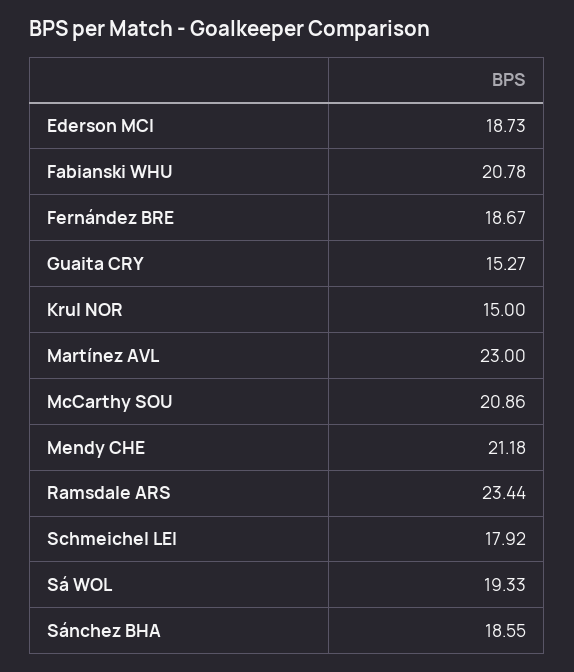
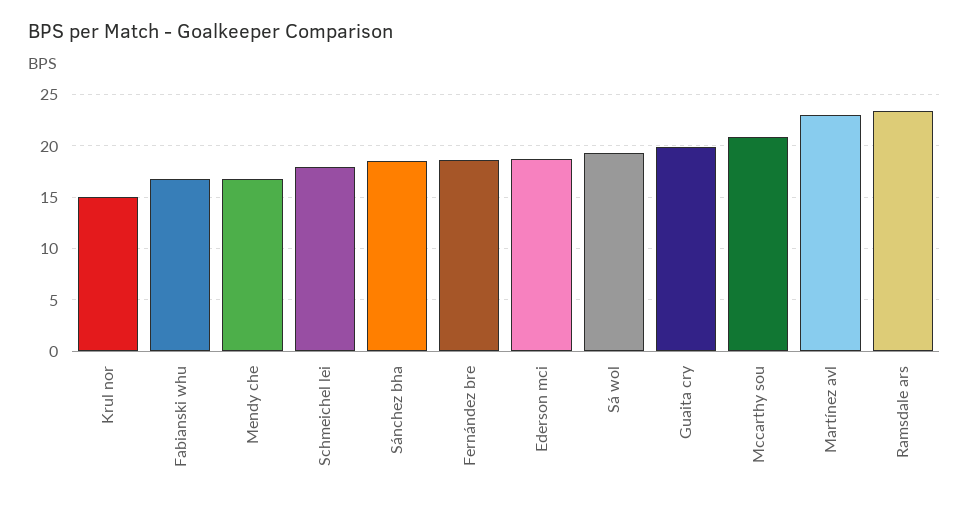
  {
    "Ederson MCI": 18.73,
-   "Fabianski WHU": 20.78,
+   "Fabianski WHU": 17,
    "Fernández BRE": 18.67,
-   "Guaita CRY": 15.27,
+   "Guaita CRY": 20,
    "Krul NOR": 15,
    "Martínez AVL": 23,
    "McCarthy SOU": 20.86,
-   "Mendy CHE": 21.18,
+   "Mendy CHE": 17,
    "Ramsdale ARS": 23.44,
    "Schmeichel LEI": 17.92,
    "Sá WOL": 19.33,
    "Sánchez BHA": 18.55
  }

